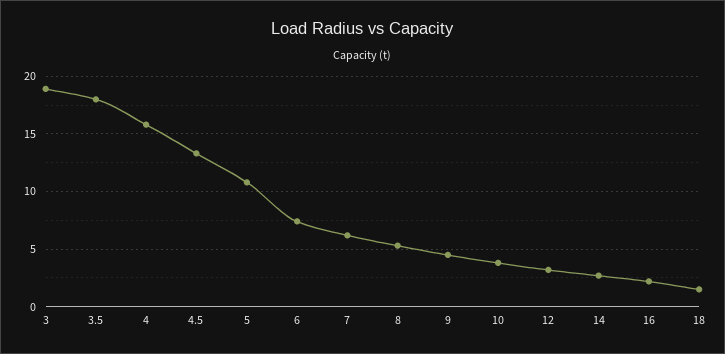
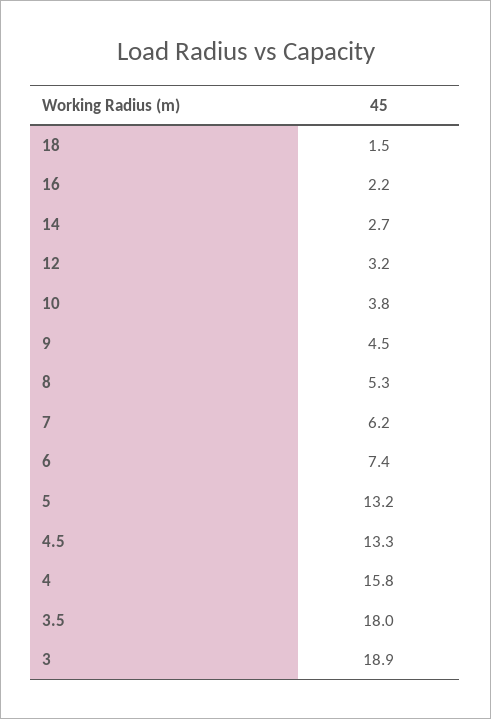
  {
    "3": 18.9,
    "3.5": 18,
    "4": 15.8,
    "4.5": 13.3,
-   "5": 11,
+   "5": 13.2,
    "6": 7.4,
    "7": 6.2,
    "8": 5.3,
    "9": 4.5,
    "10": 3.8,
    "12": 3.2,
    "14": 2.7,
    "16": 2.2,
    "18": 1.5
  }

